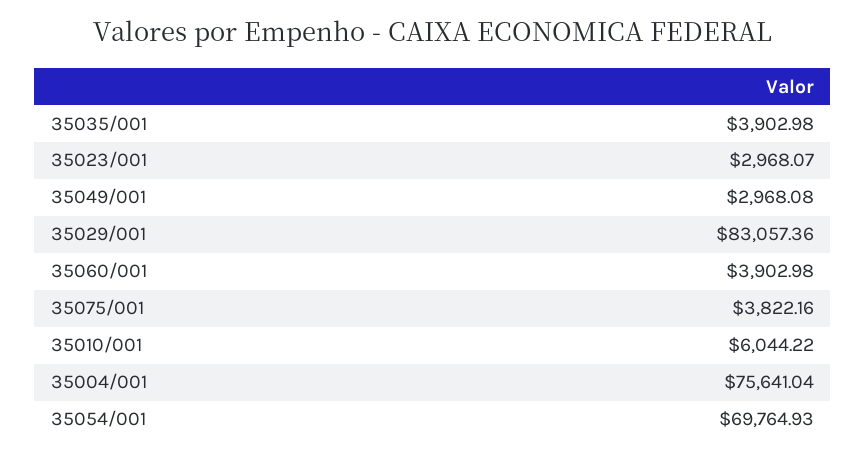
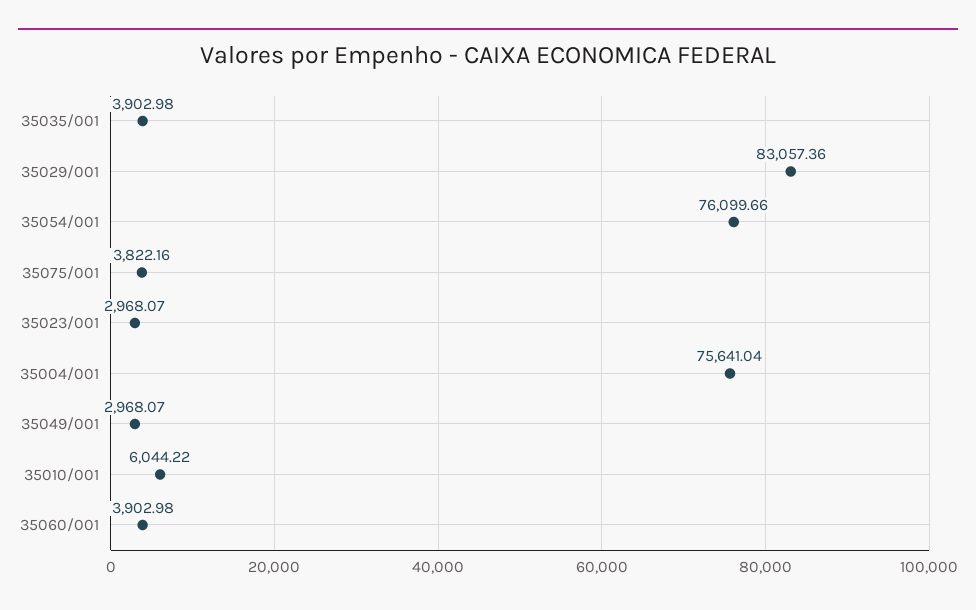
  {
    "35035/001": 3902.98,
    "35023/001": 2968.07,
-   "35049/001": 2968.08,
+   "35049/001": 2968.07,
    "35029/001": 83057.36,
    "35060/001": 3902.98,
    "35075/001": 3822.16,
    "35010/001": 6044.22,
    "35004/001": 75641.04,
-   "35054/001": 69764.93
+   "35054/001": 76099.66
  }

